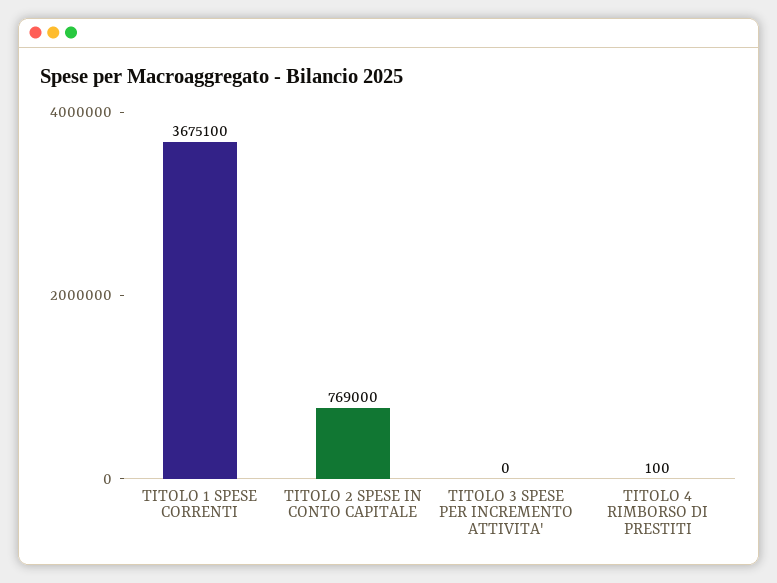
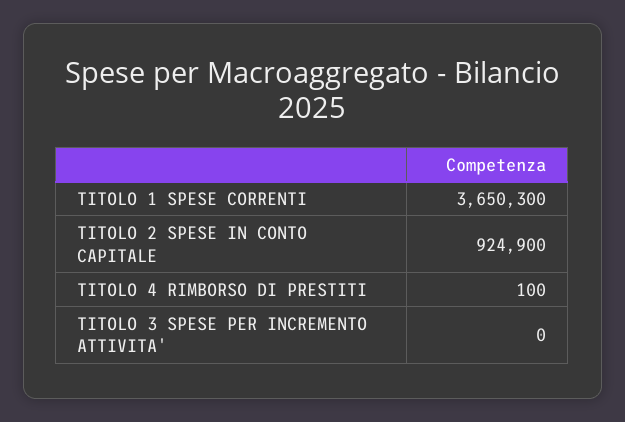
  {
-   "TITOLO 1 SPESE CORRENTI": 3675100,
+   "TITOLO 1 SPESE CORRENTI": 3650300,
-   "TITOLO 2 SPESE IN CONTO CAPITALE": 769000,
+   "TITOLO 2 SPESE IN CONTO CAPITALE": 924900,
    "TITOLO 3 SPESE PER INCREMENTO ATTIVITA'": 0,
    "TITOLO 4 RIMBORSO DI PRESTITI": 100
  }

